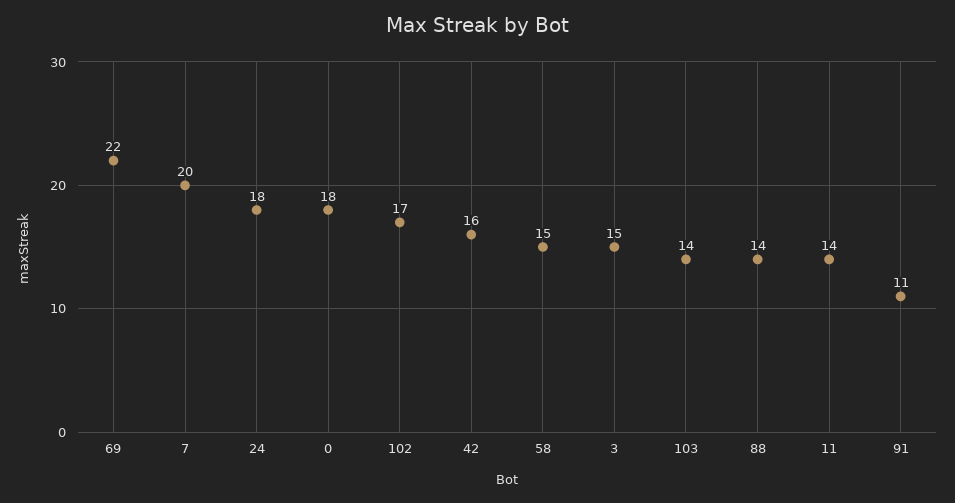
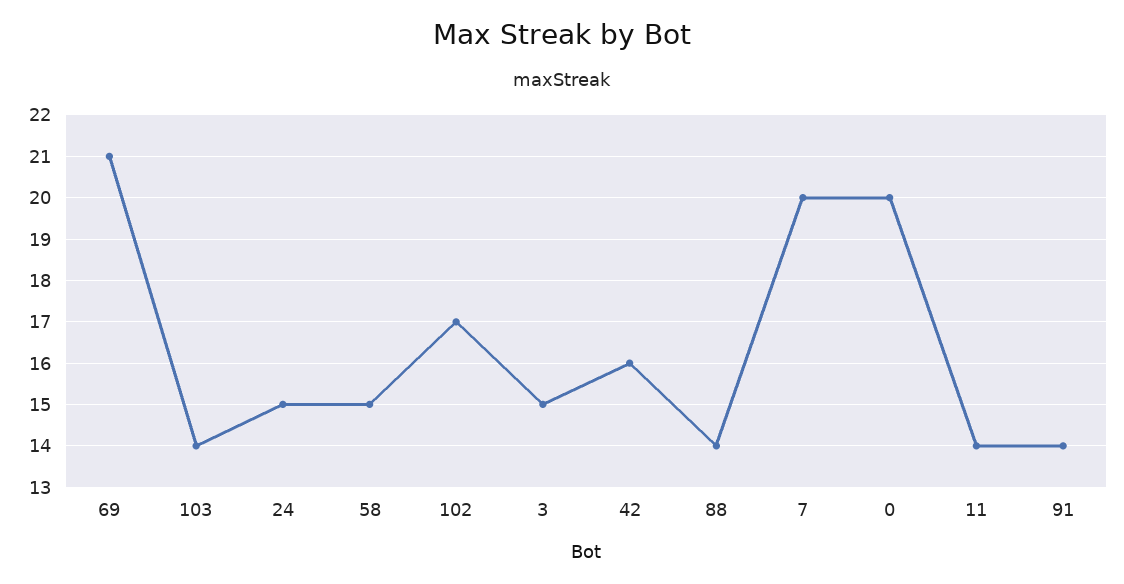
  {
-   "69": 22,
+   "69": 21,
    "7": 20,
-   "24": 18,
+   "24": 15,
-   "0": 18,
+   "0": 20,
    "102": 17,
    "42": 16,
    "58": 15,
    "3": 15,
    "103": 14,
    "88": 14,
    "11": 14,
-   "91": 11
+   "91": 14
  }

